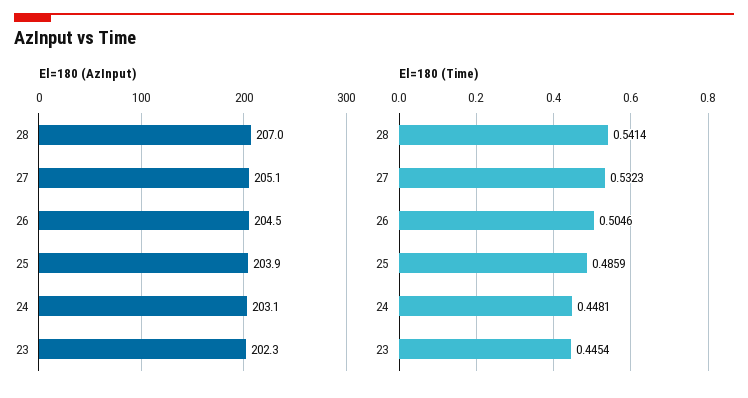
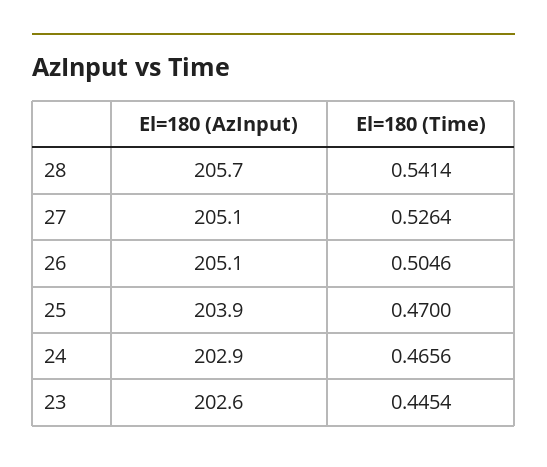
  {
    "El=180 (AzInput)": {
-     "28": 207,
+     "28": 205.7,
      "27": 205.1,
-     "26": 204.5,
+     "26": 205.1,
      "25": 203.9,
-     "24": 203.1,
+     "24": 202.9,
-     "23": 202.3
+     "23": 202.6
    },
    "El=180 (Time)": {
      "28": 0.5414,
-     "27": 0.5323,
+     "27": 0.5264,
      "26": 0.5046,
-     "25": 0.4859,
+     "25": 0.47,
-     "24": 0.4481,
+     "24": 0.4656,
      "23": 0.4454
    }
  }

